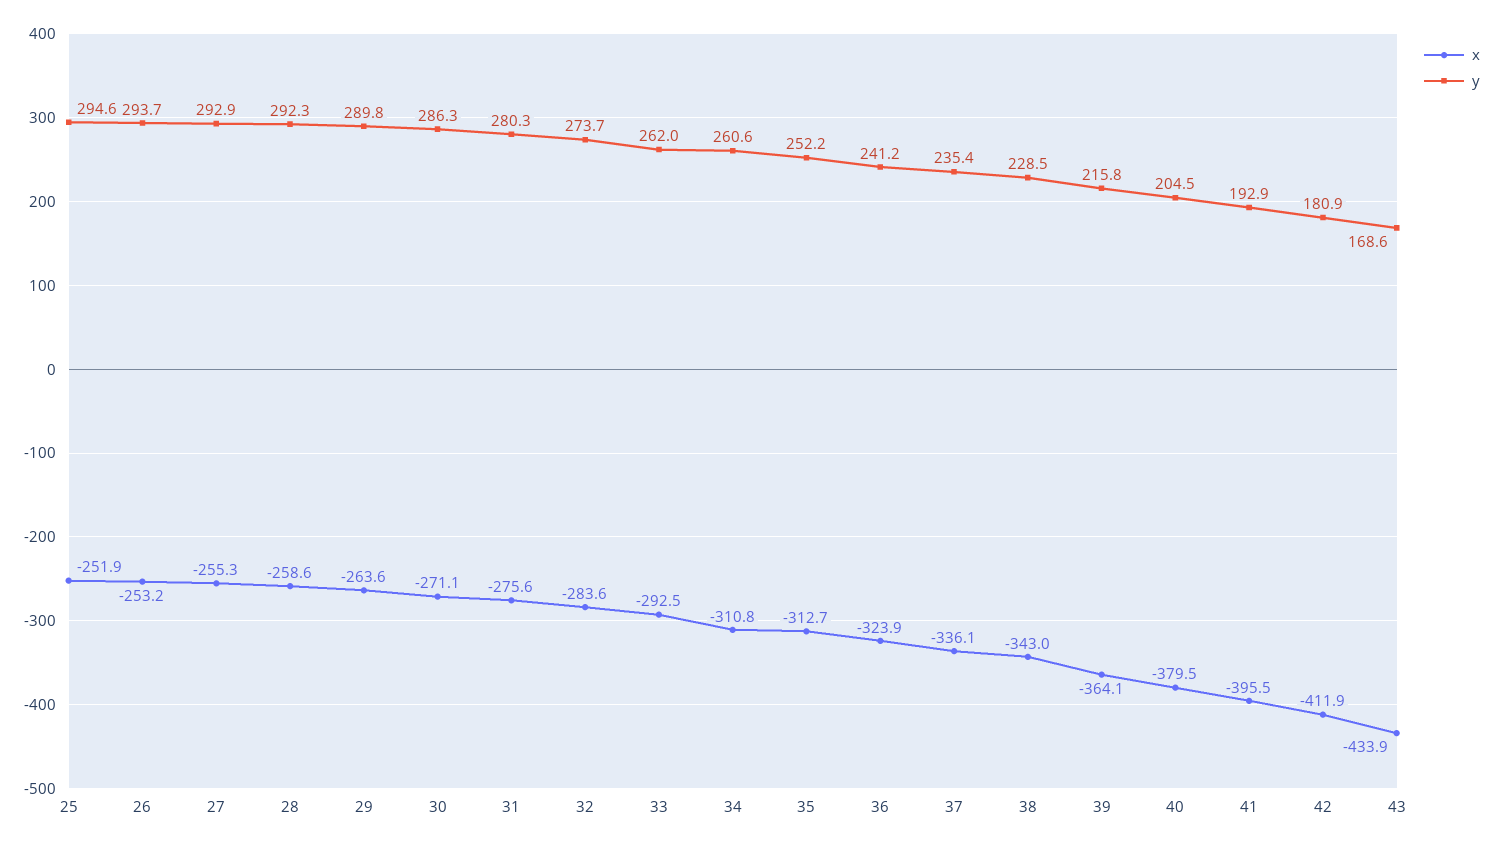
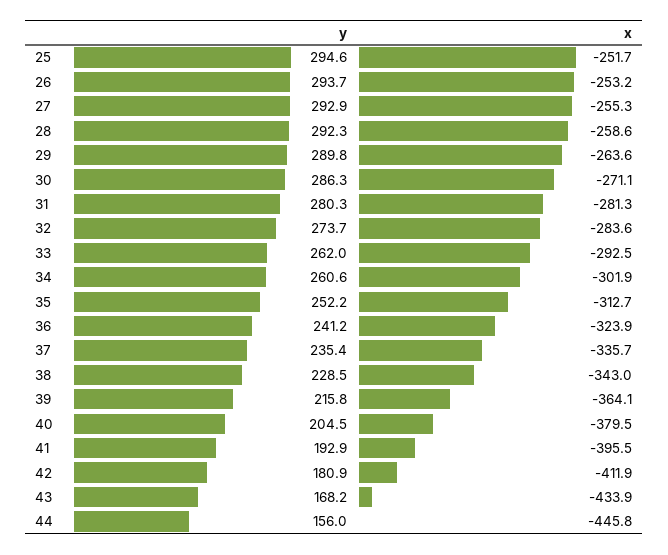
  {
    "x": {
-     "25": -251.9,
+     "25": -251.7,
      "26": -253.2,
      "27": -255.3,
      "28": -258.6,
      "29": -263.6,
      "30": -271.1,
-     "31": -275.6,
+     "31": -281.3,
      "32": -283.6,
      "33": -292.5,
-     "34": -310.8,
+     "34": -301.9,
      "35": -312.7,
      "36": -323.9,
-     "37": -336.1,
+     "37": -335.7,
      "38": -343,
      "39": -364.1,
      "40": -379.5,
      "41": -395.5,
      "42": -411.9,
-     "43": -433.9
+     "43": -433.9,
+     "44": -445.8
    },
    "y": {
      "25": 294.6,
      "26": 293.7,
      "27": 292.9,
      "28": 292.3,
      "29": 289.8,
      "30": 286.3,
      "31": 280.3,
      "32": 273.7,
      "33": 262,
      "34": 260.6,
      "35": 252.2,
      "36": 241.2,
      "37": 235.4,
      "38": 228.5,
      "39": 215.8,
      "40": 204.5,
      "41": 192.9,
      "42": 180.9,
-     "43": 168.6
+     "43": 168.2,
+     "44": 156
    }
  }

